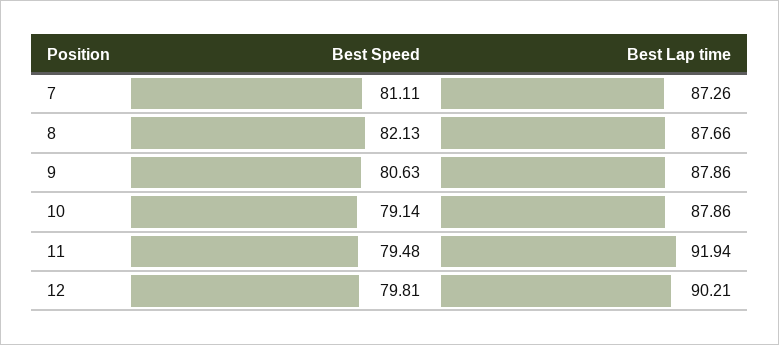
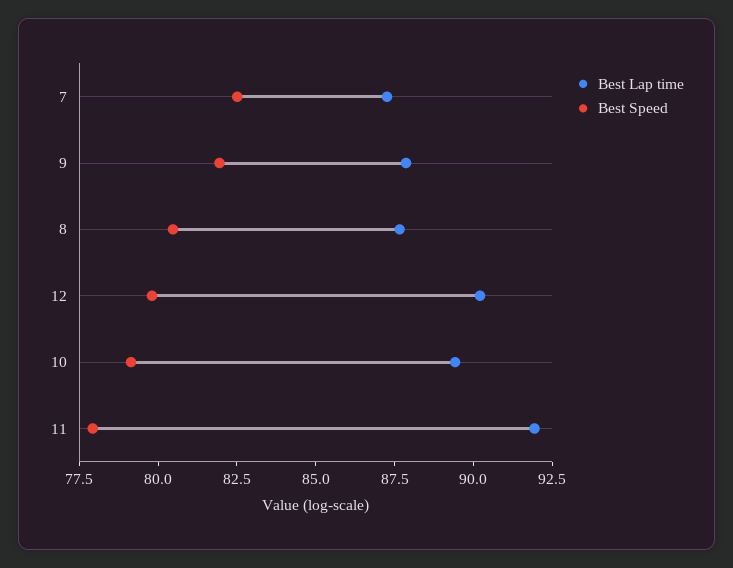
  {
    "Best Speed": {
-     "7": 81.11,
+     "7": 82.5,
-     "8": 82.13,
+     "8": 80.5,
-     "9": 80.63,
+     "9": 82,
      "10": 79.14,
-     "11": 79.48,
+     "11": 78,
      "12": 79.81
    },
    "Best Lap time": {
      "7": 87.26,
      "8": 87.66,
      "9": 87.86,
-     "10": 87.86,
+     "10": 89.5,
      "11": 91.94,
      "12": 90.21
    }
  }

